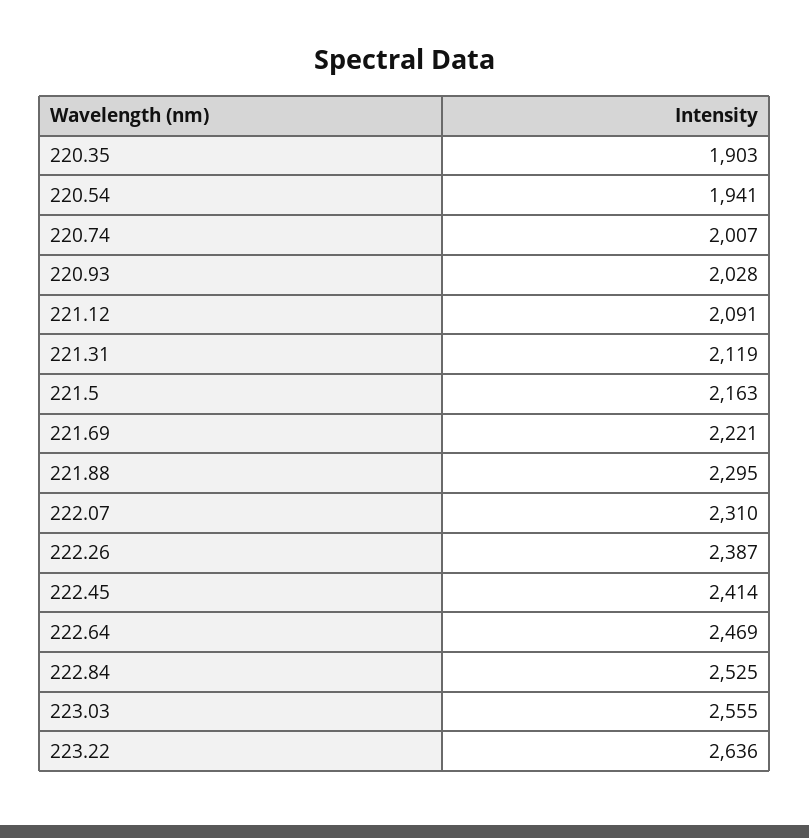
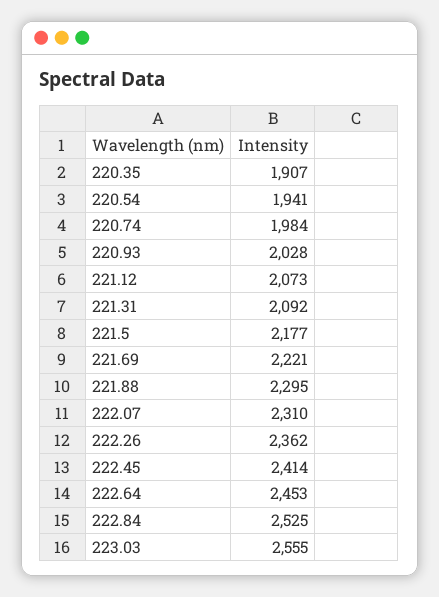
  {
-   "220.35": 1903,
+   "220.35": 1907,
    "220.54": 1941,
-   "220.74": 2007,
+   "220.74": 1984,
    "220.93": 2028,
-   "221.12": 2091,
+   "221.12": 2073,
-   "221.31": 2119,
+   "221.31": 2092,
-   "221.5": 2163,
+   "221.5": 2177,
    "221.69": 2221,
    "221.88": 2295,
    "222.07": 2310,
-   "222.26": 2387,
+   "222.26": 2362,
    "222.45": 2414,
-   "222.64": 2469,
+   "222.64": 2453,
    "222.84": 2525,
-   "223.03": 2555,
+   "223.03": 2555
-   "223.22": 2636
  }

